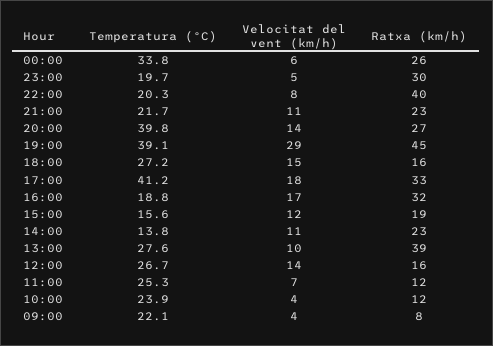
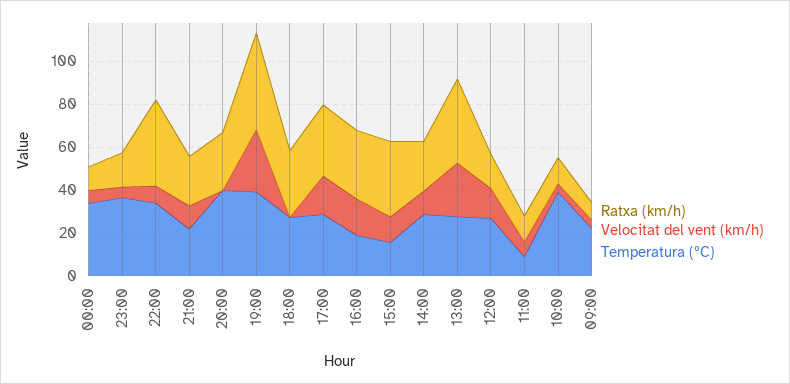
  {
    "Temperatura (ºC)": {
      "00:00": 33.8,
-     "23:00": 19.7,
+     "23:00": 35,
-     "22:00": 20.3,
+     "22:00": 35,
      "21:00": 21.7,
      "20:00": 39.8,
      "19:00": 39.1,
      "18:00": 27.2,
-     "17:00": 41.2,
+     "17:00": 30,
      "16:00": 18.8,
      "15:00": 15.6,
-     "14:00": 13.8,
+     "14:00": 30,
      "13:00": 27.6,
      "12:00": 26.7,
-     "11:00": 25.3,
+     "11:00": 10,
-     "10:00": 23.9,
+     "10:00": 40,
      "09:00": 22.1
    },
    "Velocitat del vent (km/h)": {
      "00:00": 6,
      "23:00": 5,
      "22:00": 8,
      "21:00": 11,
-     "20:00": 14,
+     "20:00": 0,
      "19:00": 29,
-     "18:00": 15,
+     "18:00": 0,
      "17:00": 18,
      "16:00": 17,
      "15:00": 12,
      "14:00": 11,
-     "13:00": 10,
+     "13:00": 25,
      "12:00": 14,
      "11:00": 7,
      "10:00": 4,
      "09:00": 4
    },
    "Ratxa (km/h)": {
-     "00:00": 26,
+     "00:00": 10,
-     "23:00": 30,
+     "23:00": 15,
      "22:00": 40,
      "21:00": 23,
      "20:00": 27,
      "19:00": 45,
-     "18:00": 16,
+     "18:00": 30,
      "17:00": 33,
      "16:00": 32,
-     "15:00": 19,
+     "15:00": 35,
      "14:00": 23,
      "13:00": 39,
      "12:00": 16,
      "11:00": 12,
      "10:00": 12,
      "09:00": 8
    }
  }

